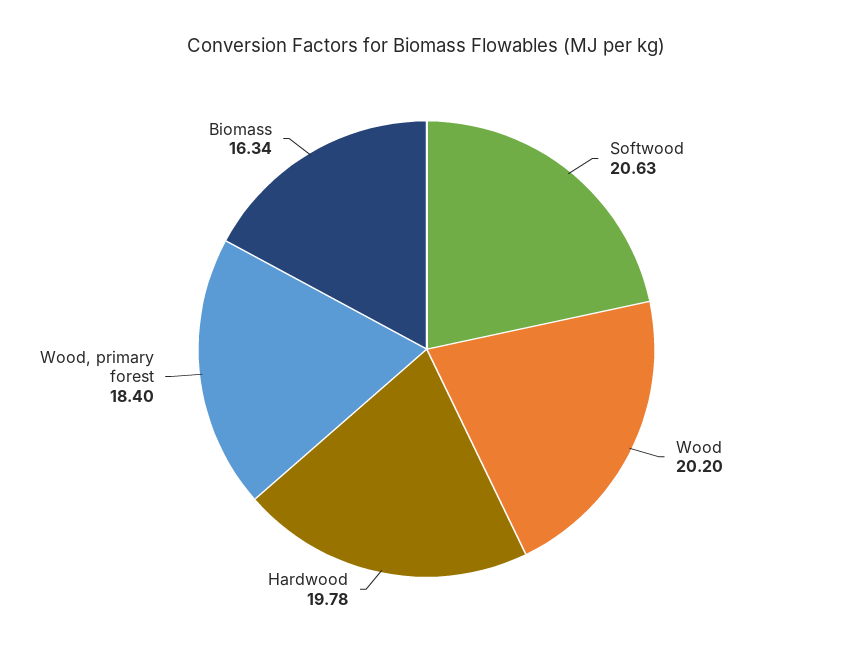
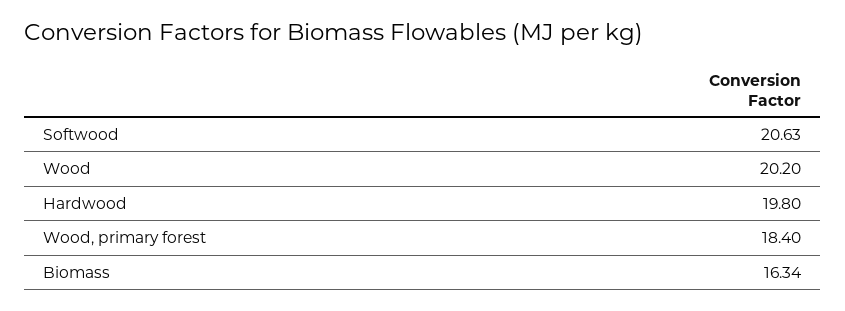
  {
    "Softwood": 20.63,
    "Wood": 20.2,
-   "Hardwood": 19.78,
+   "Hardwood": 19.8,
    "Wood, primary forest": 18.4,
    "Biomass": 16.34
  }

